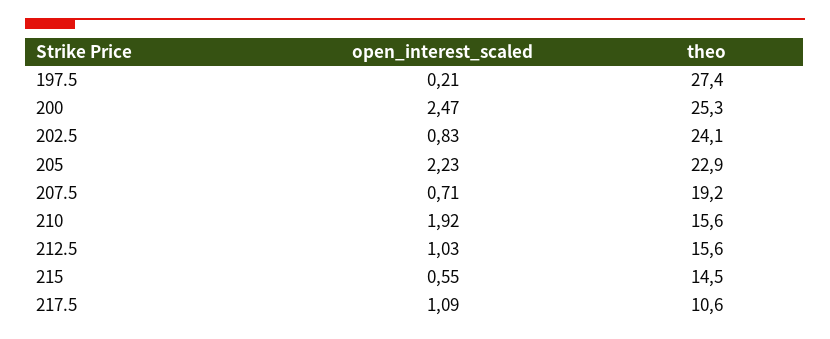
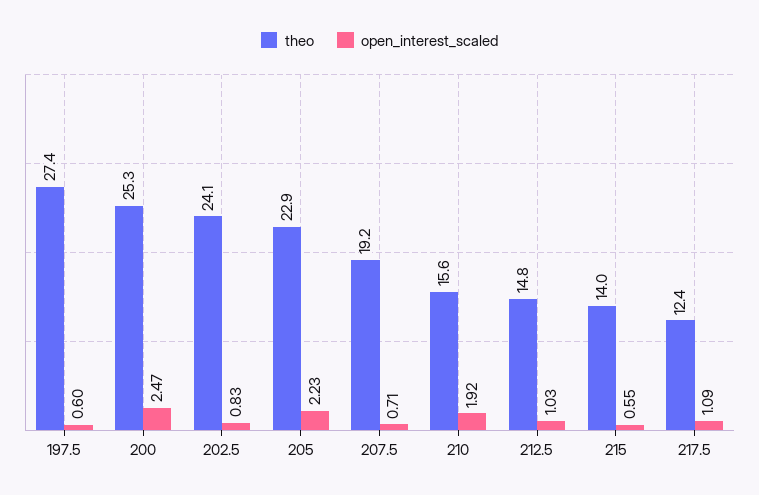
  {
    "open_interest_scaled": {
-     "197.5": 0.21,
+     "197.5": 0.6,
      "200": 2.47,
      "202.5": 0.83,
      "205": 2.23,
      "207.5": 0.71,
      "210": 1.92,
      "212.5": 1.03,
      "215": 0.55,
      "217.5": 1.09
    },
    "theo": {
      "197.5": 27.4,
      "200": 25.3,
      "202.5": 24.1,
      "205": 22.9,
      "207.5": 19.2,
      "210": 15.6,
-     "212.5": 15.6,
+     "212.5": 14.8,
-     "215": 14.5,
+     "215": 14,
-     "217.5": 10.6
+     "217.5": 12.4
    }
  }

